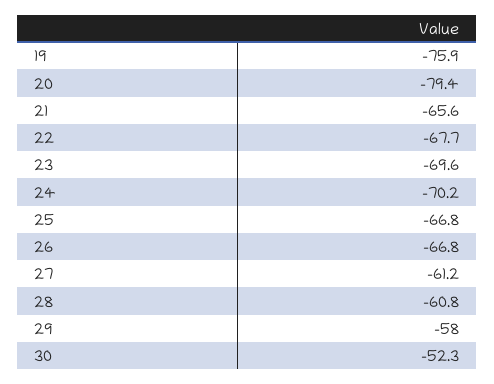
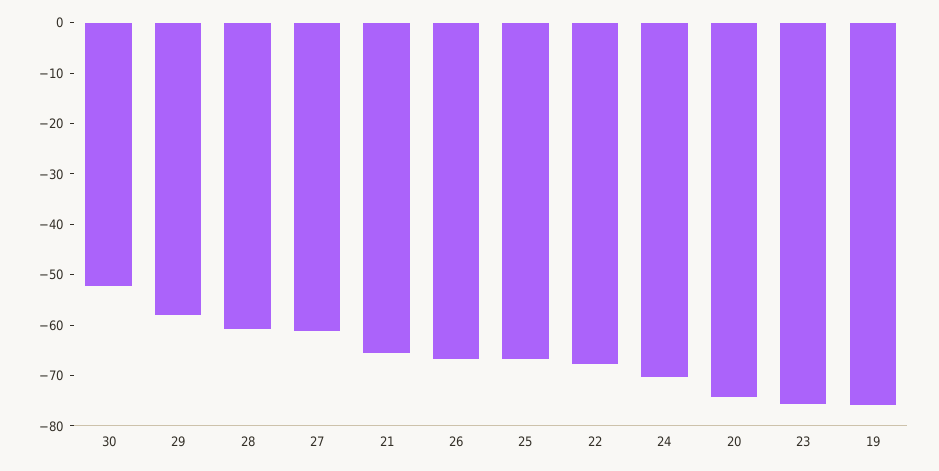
  {
    "19": -75.9,
-   "20": -79.4,
+   "20": -74,
    "21": -65.6,
    "22": -67.7,
-   "23": -69.6,
+   "23": -76,
    "24": -70.2,
    "25": -66.8,
    "26": -66.8,
    "27": -61.2,
    "28": -60.8,
    "29": -58,
    "30": -52.3
  }

